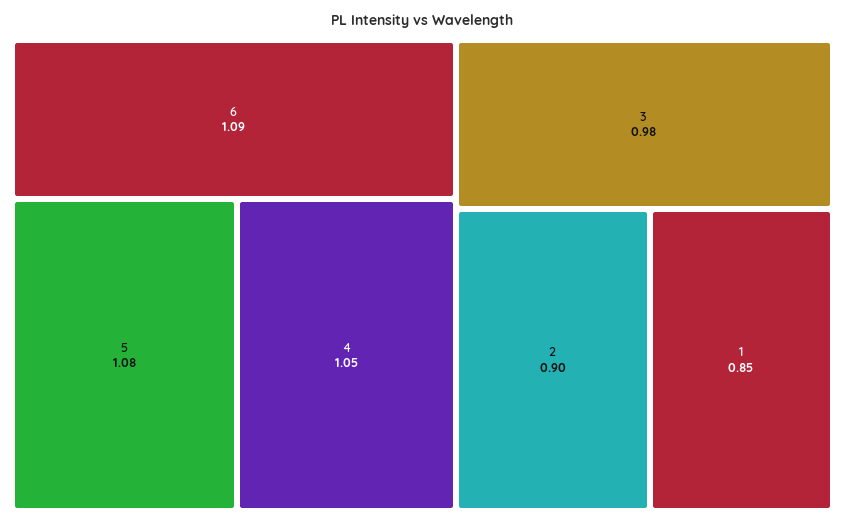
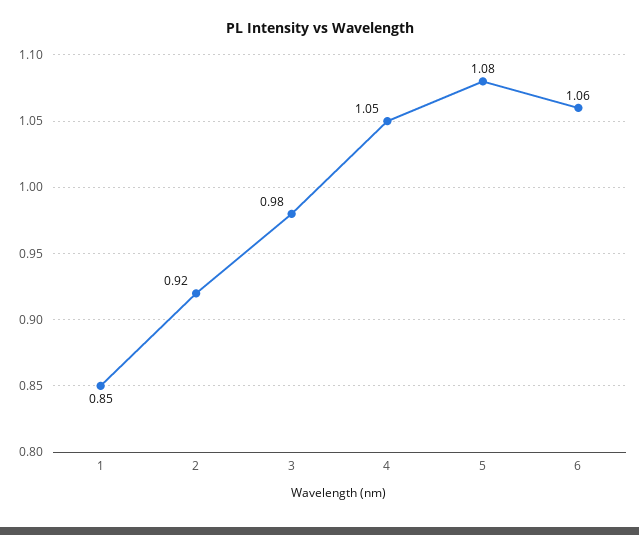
  {
-   "6": 1.09,
+   "6": 1.06,
    "5": 1.08,
    "4": 1.05,
    "3": 0.98,
-   "2": 0.9,
+   "2": 0.92,
    "1": 0.85
  }

